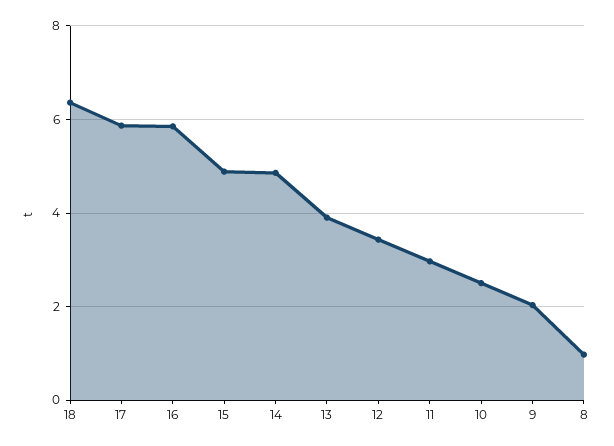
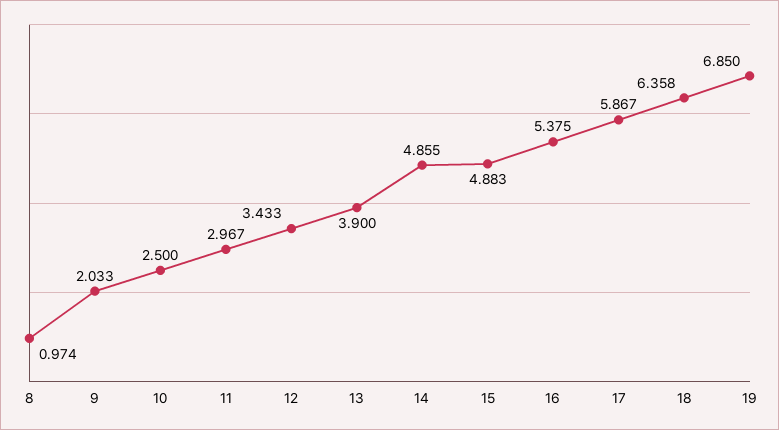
  {
    "18": 6.358,
    "17": 5.867,
-   "16": 5.8,
+   "16": 5.375,
    "15": 4.883,
    "14": 4.855,
    "13": 3.9,
    "12": 3.433,
    "11": 2.967,
    "10": 2.5,
    "9": 2.033,
-   "8": 0.974
+   "8": 0.974,
+   "19": 6.85
  }

